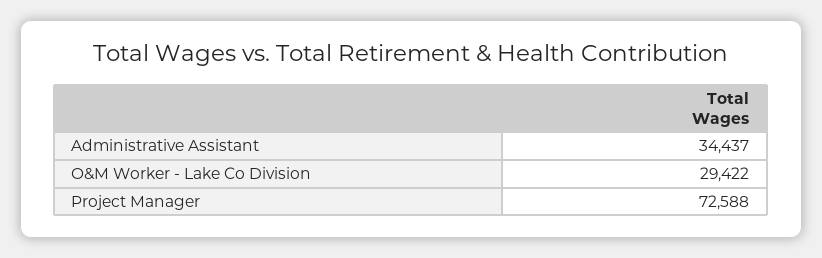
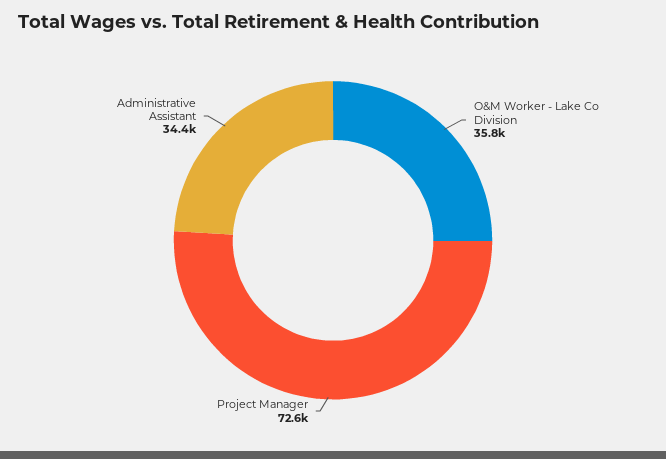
  {
    "Administrative Assistant": 34437,
-   "O&M Worker - Lake Co Division": 29422,
+   "O&M Worker - Lake Co Division": 35800,
    "Project Manager": 72588
  }

